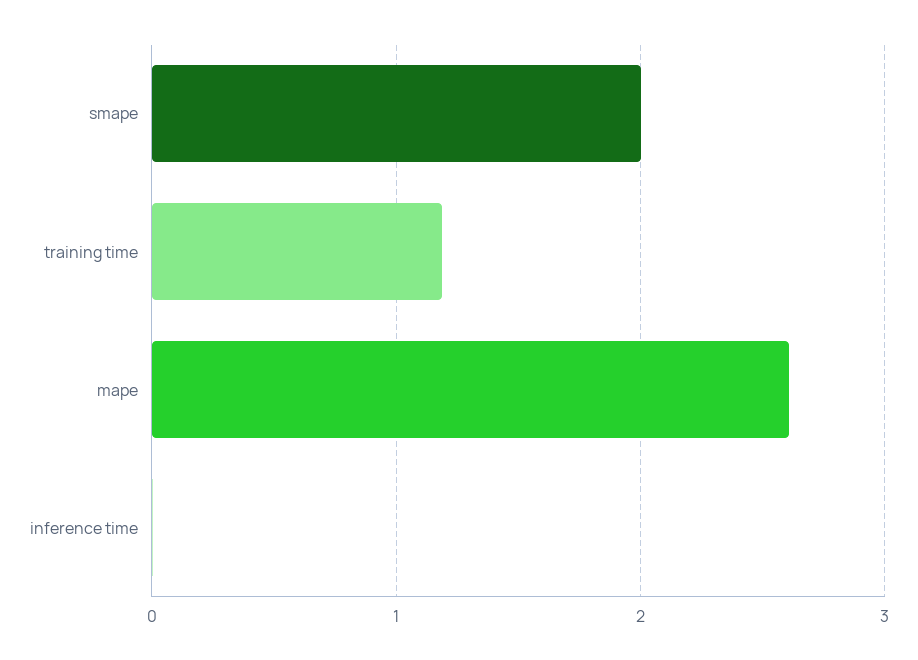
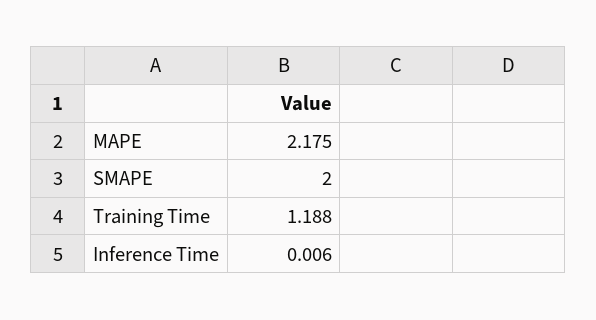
  {
    "smape": 2,
    "training time": 1.188,
-   "mape": 2.6,
+   "mape": 2.175,
    "inference time": 0.006
  }

